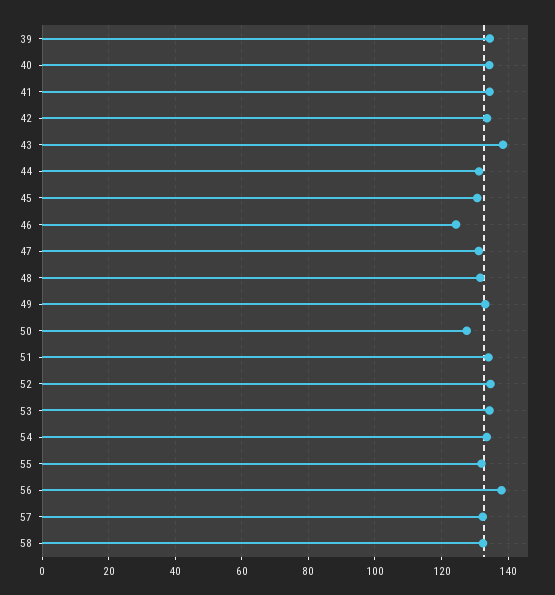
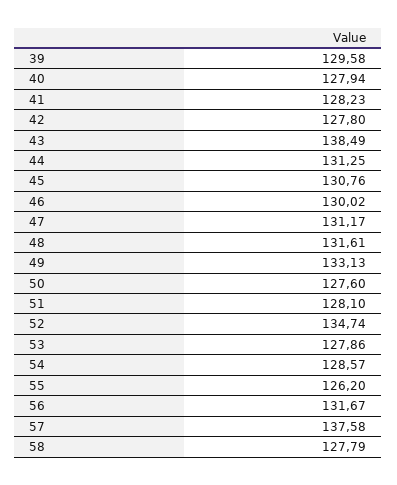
  {
-   "39": 134,
+   "39": 129.58,
-   "40": 134,
+   "40": 127.94,
-   "41": 134,
+   "41": 128.23,
-   "42": 134,
+   "42": 127.8,
    "43": 138.49,
    "44": 131.25,
    "45": 130.76,
-   "46": 124,
+   "46": 130.02,
    "47": 131.17,
    "48": 131.61,
    "49": 133.13,
    "50": 127.6,
-   "51": 134,
+   "51": 128.1,
    "52": 134.74,
-   "53": 134,
+   "53": 127.86,
-   "54": 134,
+   "54": 128.57,
-   "55": 132,
+   "55": 126.2,
-   "56": 138,
+   "56": 131.67,
-   "57": 132,
+   "57": 137.58,
-   "58": 132
+   "58": 127.79
  }

